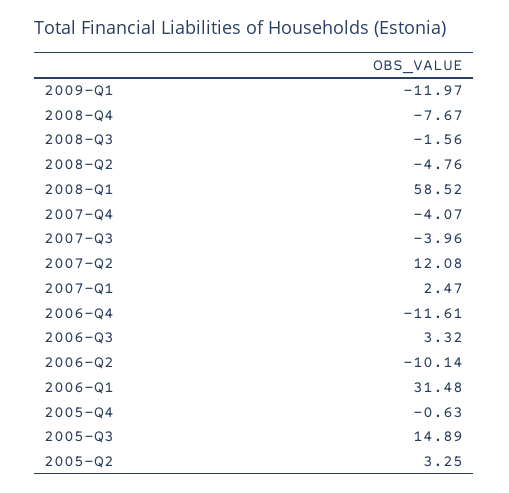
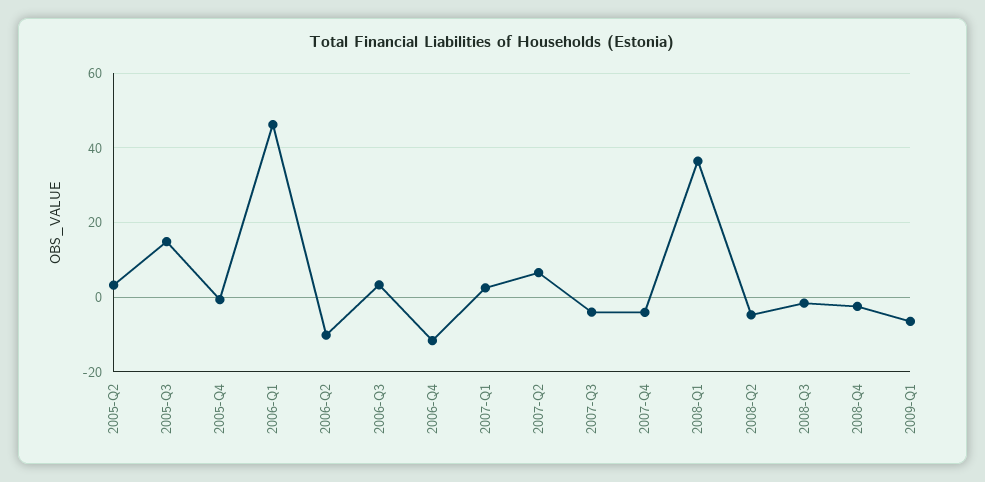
  {
-   "2009-Q1": -11.97,
+   "2009-Q1": -6,
-   "2008-Q4": -7.67,
+   "2008-Q4": -2,
    "2008-Q3": -1.56,
    "2008-Q2": -4.76,
-   "2008-Q1": 58.52,
+   "2008-Q1": 36,
    "2007-Q4": -4.07,
    "2007-Q3": -3.96,
-   "2007-Q2": 12.08,
+   "2007-Q2": 6,
    "2007-Q1": 2.47,
    "2006-Q4": -11.61,
    "2006-Q3": 3.32,
    "2006-Q2": -10.14,
-   "2006-Q1": 31.48,
+   "2006-Q1": 46,
    "2005-Q4": -0.63,
    "2005-Q3": 14.89,
    "2005-Q2": 3.25
  }

